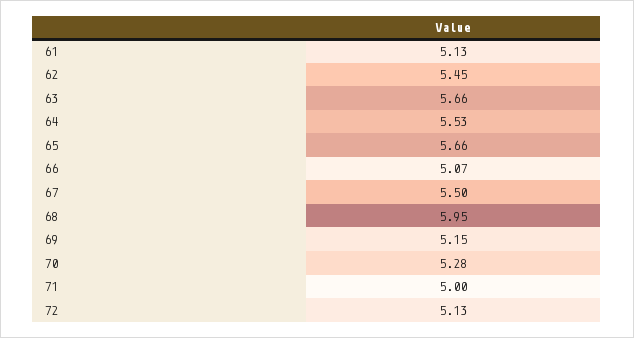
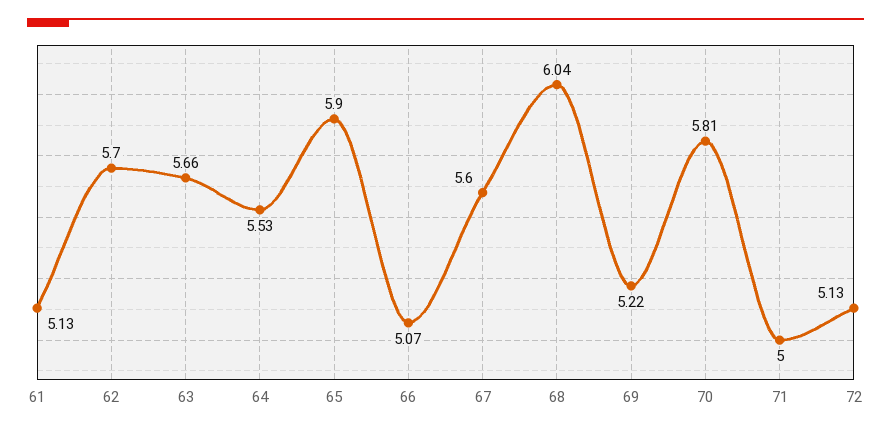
  {
    "61": 5.13,
-   "62": 5.45,
+   "62": 5.7,
    "63": 5.66,
    "64": 5.53,
-   "65": 5.66,
+   "65": 5.9,
    "66": 5.07,
-   "67": 5.5,
+   "67": 5.6,
-   "68": 5.95,
+   "68": 6.04,
-   "69": 5.15,
+   "69": 5.22,
-   "70": 5.28,
+   "70": 5.81,
    "71": 5,
    "72": 5.13
  }

